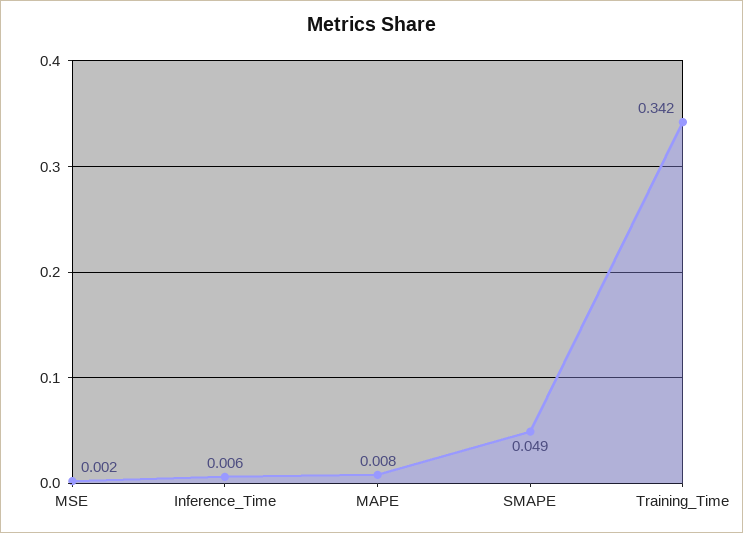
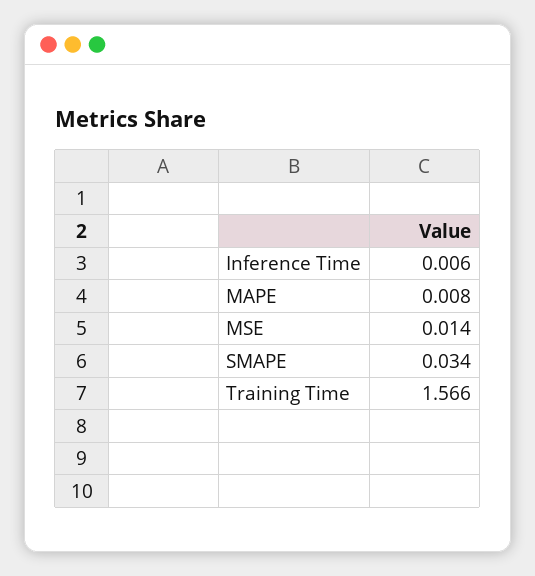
  {
-   "MSE": 0.002,
+   "MSE": 0.014,
    "Inference_Time": 0.006,
    "MAPE": 0.008,
-   "SMAPE": 0.049,
+   "SMAPE": 0.034,
-   "Training_Time": 0.342
+   "Training_Time": 1.566
  }

